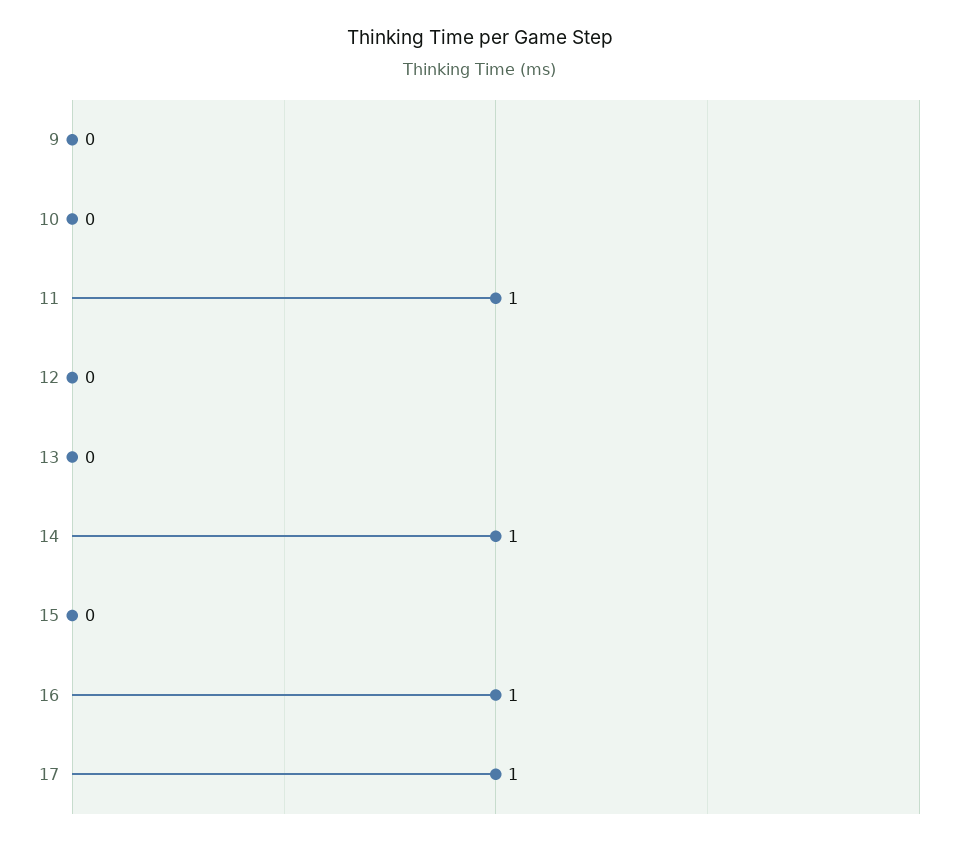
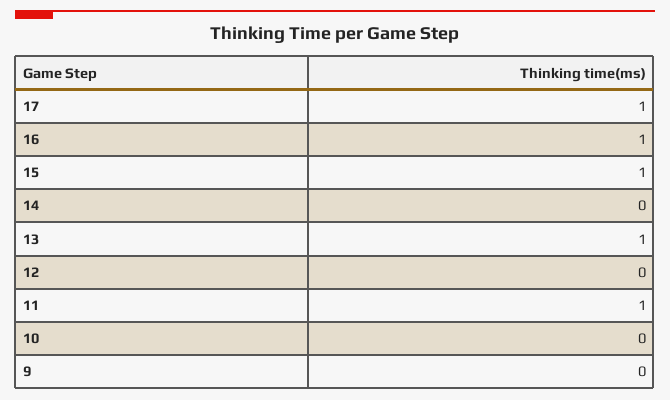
  {
    "9": 0,
    "10": 0,
    "11": 1,
    "12": 0,
-   "13": 0,
+   "13": 1,
-   "14": 1,
+   "14": 0,
-   "15": 0,
+   "15": 1,
    "16": 1,
    "17": 1
  }

